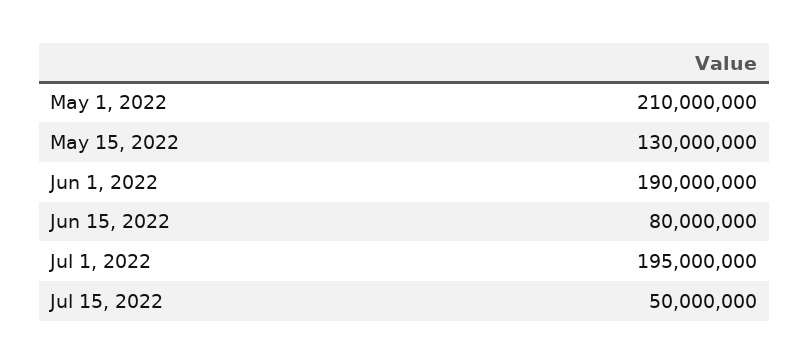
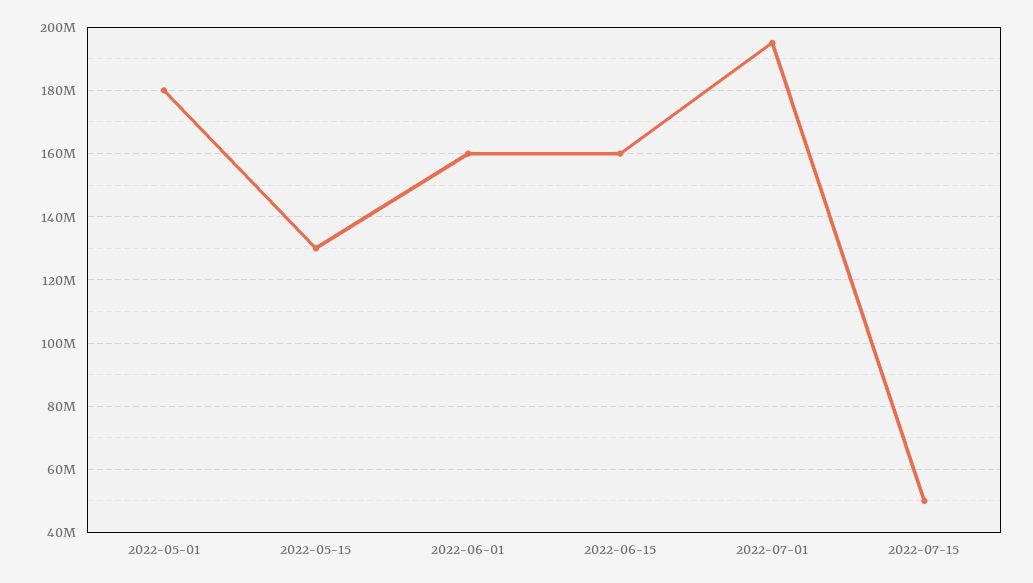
  {
-   "May 1, 2022": 210000000,
+   "May 1, 2022": 180000000,
    "May 15, 2022": 130000000,
-   "Jun 1, 2022": 190000000,
+   "Jun 1, 2022": 160000000,
-   "Jun 15, 2022": 80000000,
+   "Jun 15, 2022": 160000000,
    "Jul 1, 2022": 195000000,
    "Jul 15, 2022": 50000000
  }

